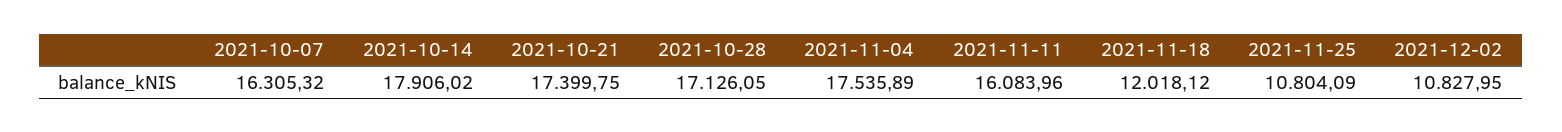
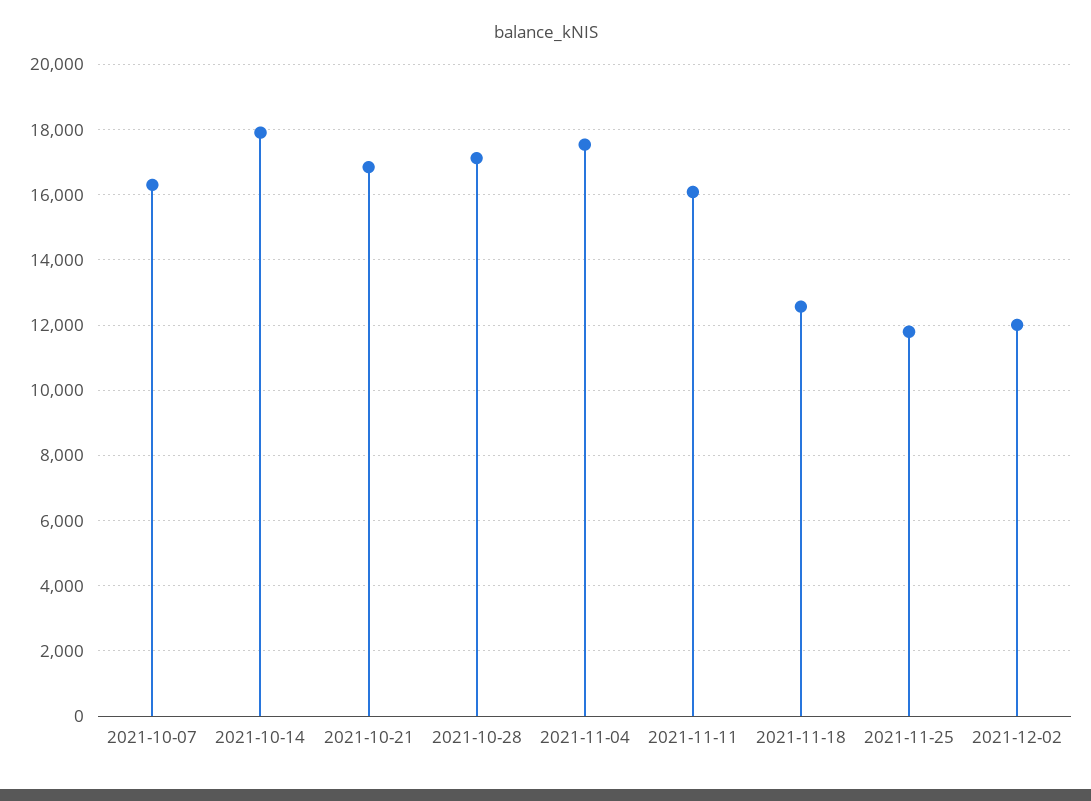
  {
    "2021-10-07": 16305.32,
    "2021-10-14": 17906.02,
-   "2021-10-21": 17399.75,
+   "2021-10-21": 16800,
    "2021-10-28": 17126.05,
    "2021-11-04": 17535.89,
    "2021-11-11": 16083.96,
-   "2021-11-18": 12018.12,
+   "2021-11-18": 12600,
-   "2021-11-25": 10804.09,
+   "2021-11-25": 11800,
-   "2021-12-02": 10827.95
+   "2021-12-02": 12000
  }

